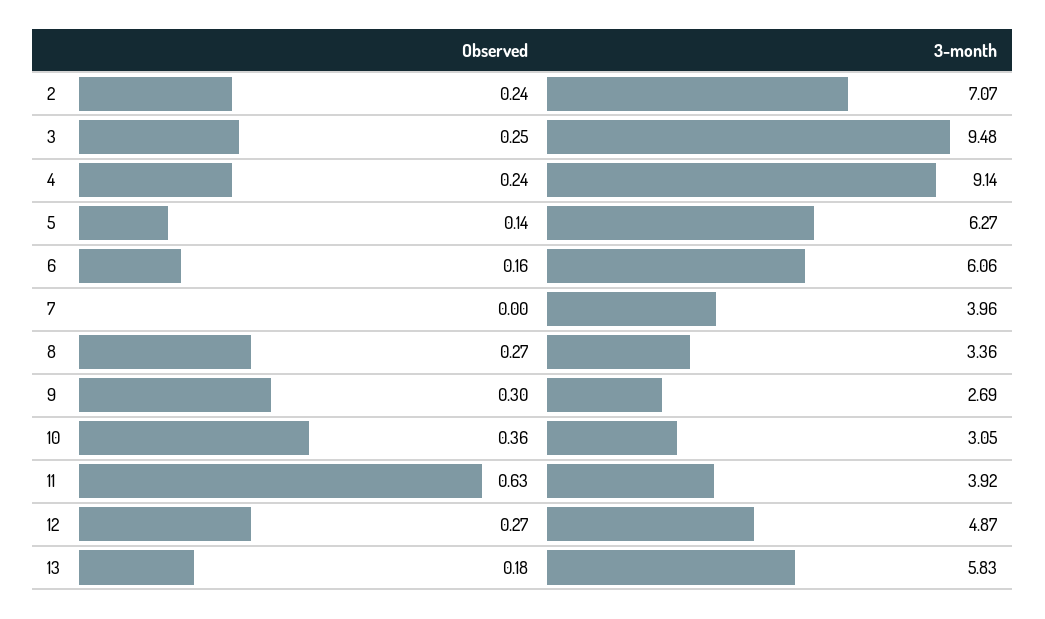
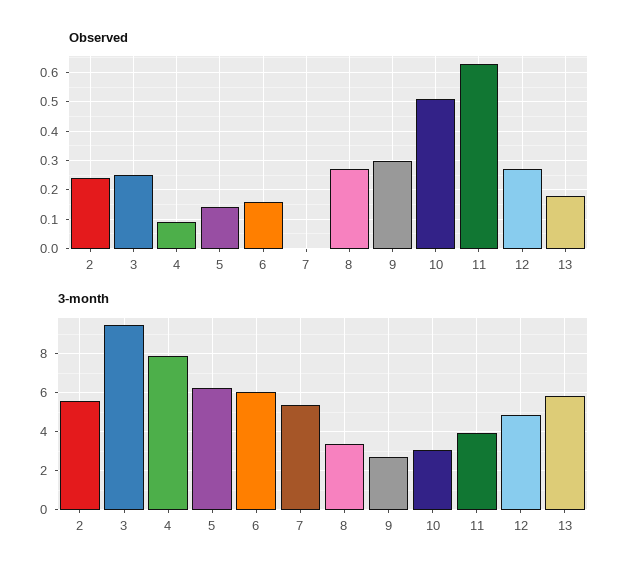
  {
    "Observed": {
      "2": 0.24,
      "3": 0.25,
-     "4": 0.24,
+     "4": 0.1,
      "5": 0.14,
      "6": 0.16,
      "7": 0,
      "8": 0.27,
      "9": 0.3,
-     "10": 0.36,
+     "10": 0.5,
      "11": 0.63,
      "12": 0.27,
      "13": 0.18
    },
    "3-month": {
-     "2": 7.07,
+     "2": 5.5,
      "3": 9.48,
-     "4": 9.14,
+     "4": 8,
      "5": 6.27,
      "6": 6.06,
-     "7": 3.96,
+     "7": 5.5,
      "8": 3.36,
      "9": 2.69,
      "10": 3.05,
      "11": 3.92,
      "12": 4.87,
      "13": 5.83
    }
  }

